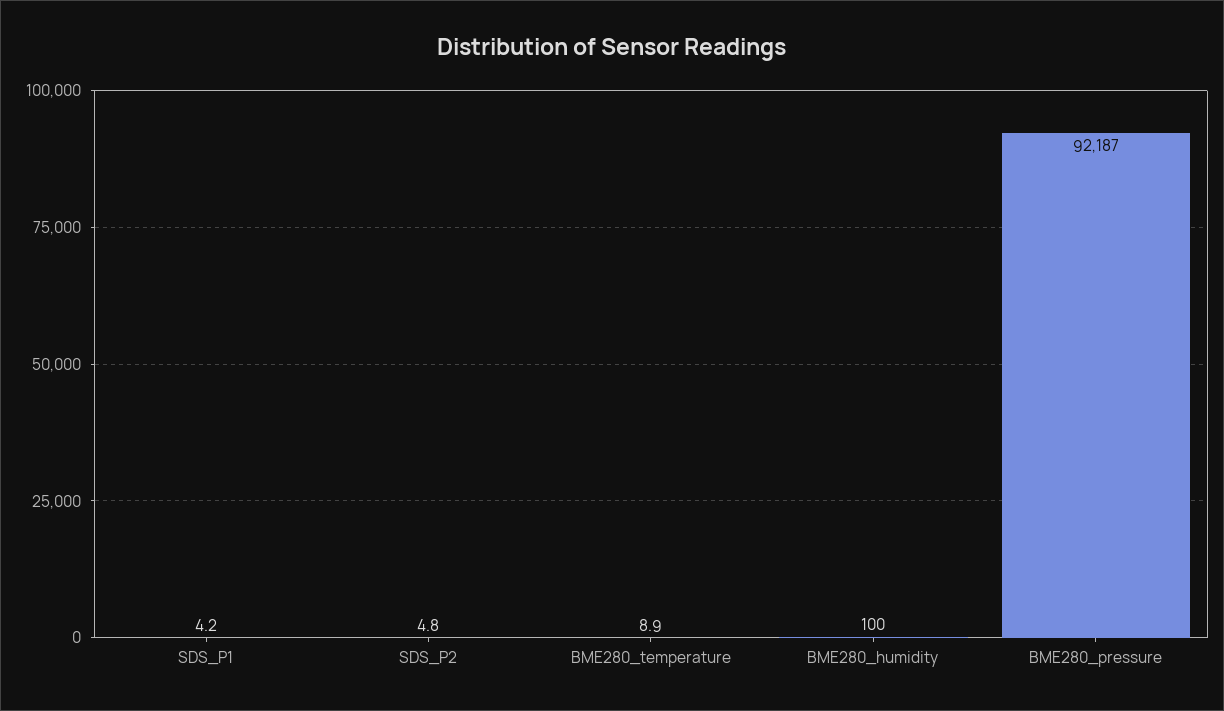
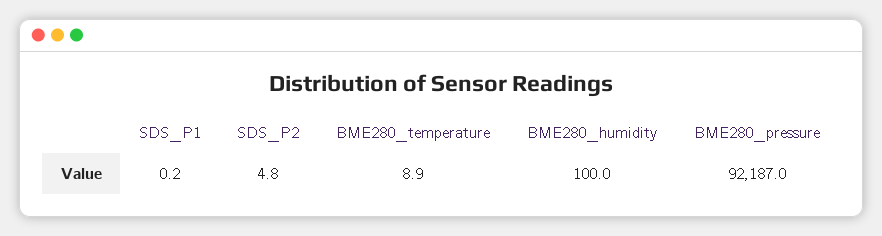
  {
-   "SDS_P1": 4.2,
+   "SDS_P1": 0.2,
    "SDS_P2": 4.8,
    "BME280_temperature": 8.9,
    "BME280_humidity": 100,
    "BME280_pressure": 92187
  }

